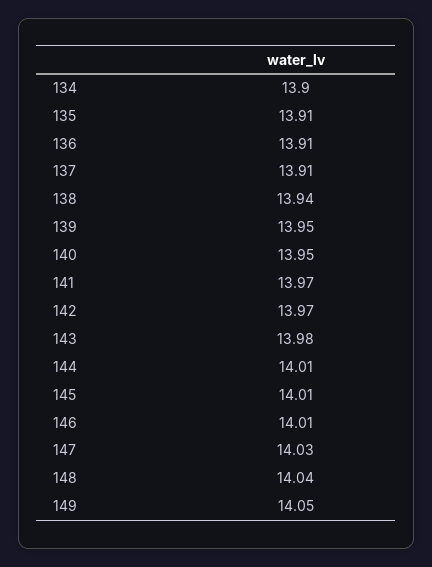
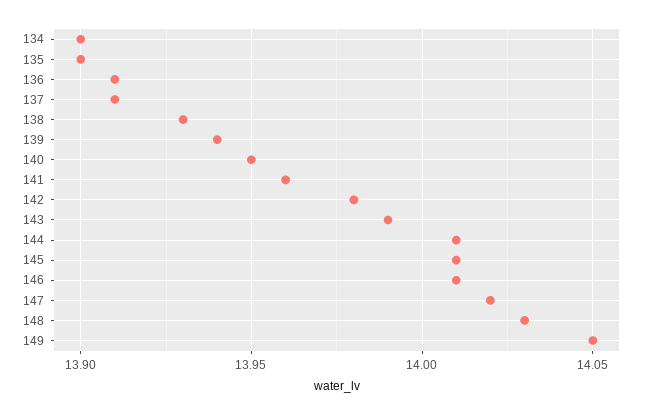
  {
    "134": 13.9,
-   "135": 13.91,
+   "135": 13.9,
    "136": 13.91,
    "137": 13.91,
-   "138": 13.94,
+   "138": 13.93,
-   "139": 13.95,
+   "139": 13.94,
    "140": 13.95,
-   "141": 13.97,
+   "141": 13.96,
-   "142": 13.97,
+   "142": 13.98,
-   "143": 13.98,
+   "143": 13.99,
    "144": 14.01,
    "145": 14.01,
    "146": 14.01,
-   "147": 14.03,
+   "147": 14.02,
-   "148": 14.04,
+   "148": 14.03,
    "149": 14.05
  }

